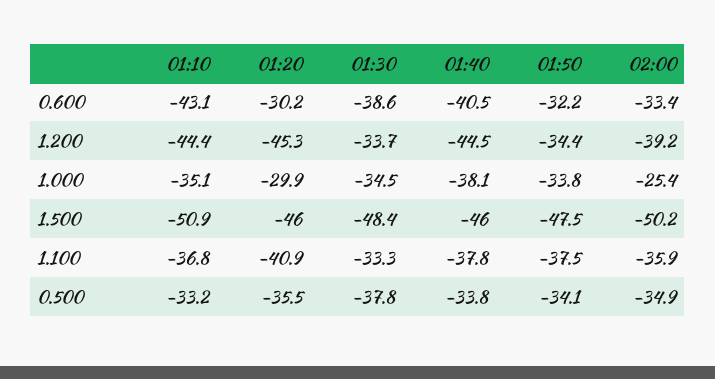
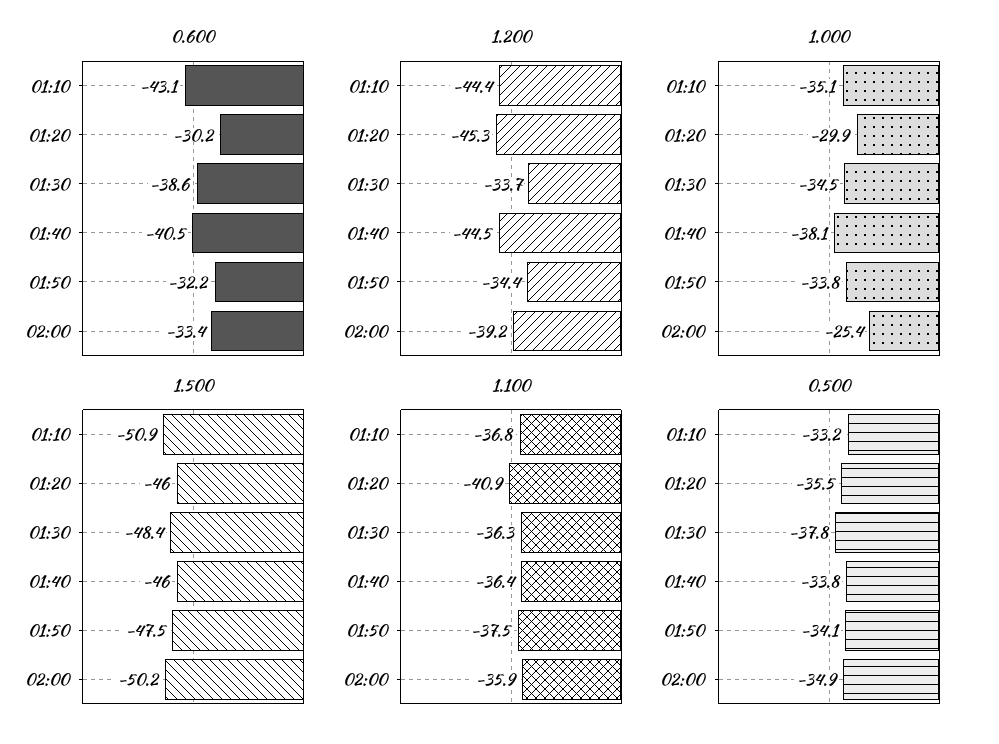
  {
    "0.600": {
      "01:10": -43.1,
      "01:20": -30.2,
      "01:30": -38.6,
      "01:40": -40.5,
      "01:50": -32.2,
      "02:00": -33.4
    },
    "1.200": {
      "01:10": -44.4,
      "01:20": -45.3,
      "01:30": -33.7,
      "01:40": -44.5,
      "01:50": -34.4,
      "02:00": -39.2
    },
    "1.000": {
      "01:10": -35.1,
      "01:20": -29.9,
      "01:30": -34.5,
      "01:40": -38.1,
      "01:50": -33.8,
      "02:00": -25.4
    },
    "1.500": {
      "01:10": -50.9,
      "01:20": -46,
      "01:30": -48.4,
      "01:40": -46,
      "01:50": -47.5,
      "02:00": -50.2
    },
    "1.100": {
      "01:10": -36.8,
      "01:20": -40.9,
-     "01:30": -33.3,
+     "01:30": -36.3,
-     "01:40": -37.8,
+     "01:40": -36.4,
      "01:50": -37.5,
      "02:00": -35.9
    },
    "0.500": {
      "01:10": -33.2,
      "01:20": -35.5,
      "01:30": -37.8,
      "01:40": -33.8,
      "01:50": -34.1,
      "02:00": -34.9
    }
  }

